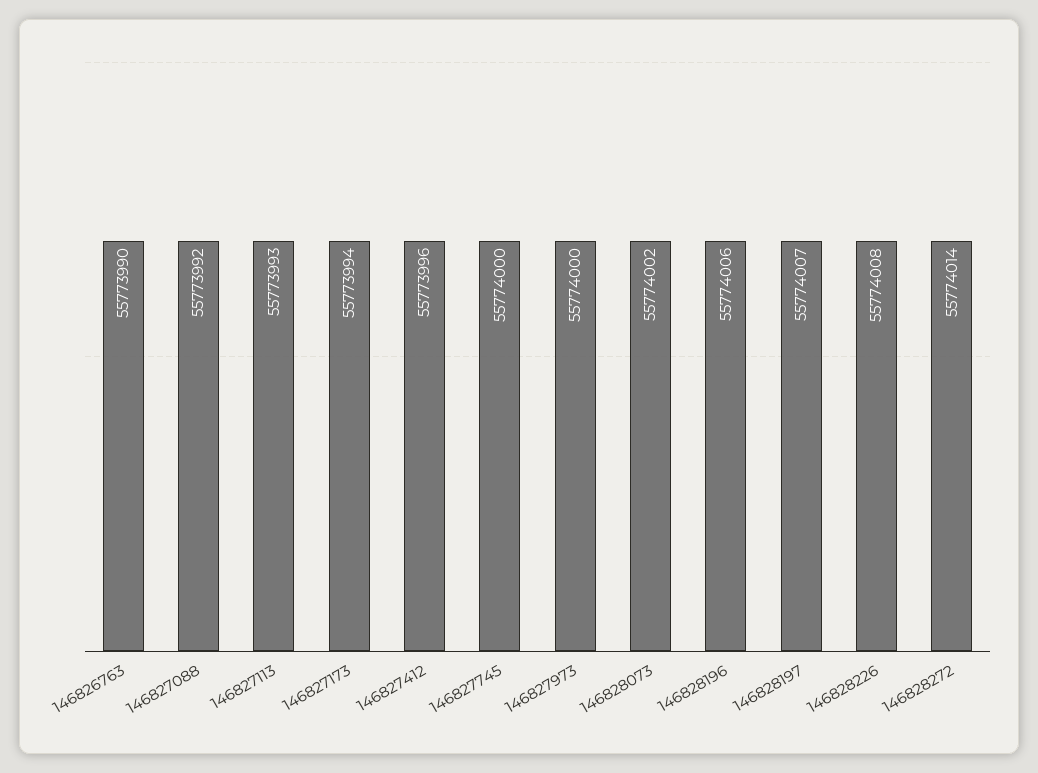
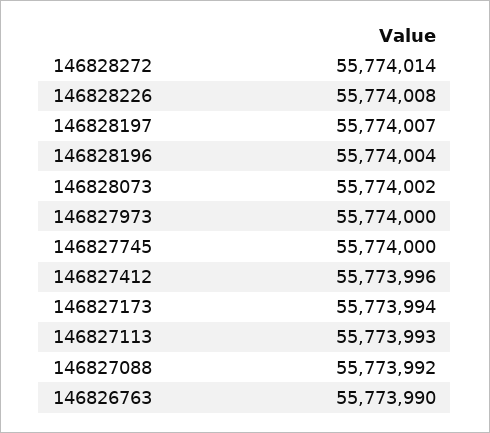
  {
    "146826763": 55773990,
    "146827088": 55773992,
    "146827113": 55773993,
    "146827173": 55773994,
    "146827412": 55773996,
    "146827745": 55774000,
    "146827973": 55774000,
    "146828073": 55774002,
-   "146828196": 55774006,
+   "146828196": 55774004,
    "146828197": 55774007,
    "146828226": 55774008,
    "146828272": 55774014
  }

